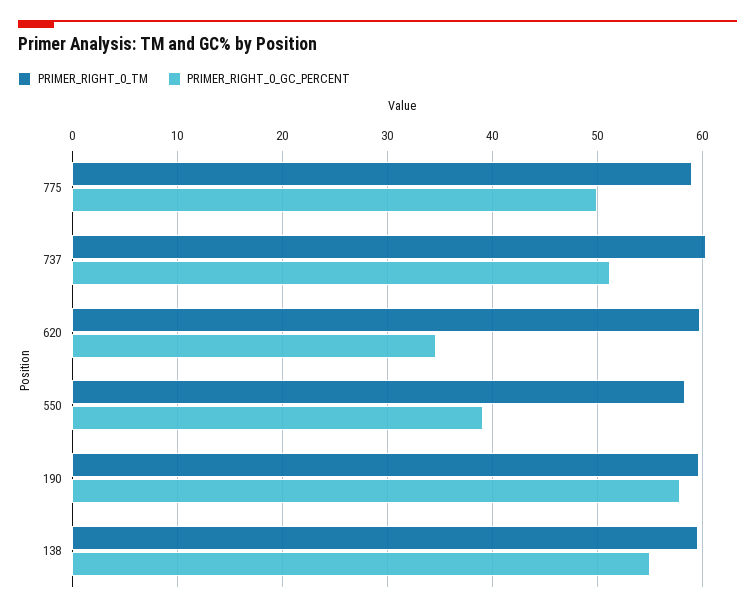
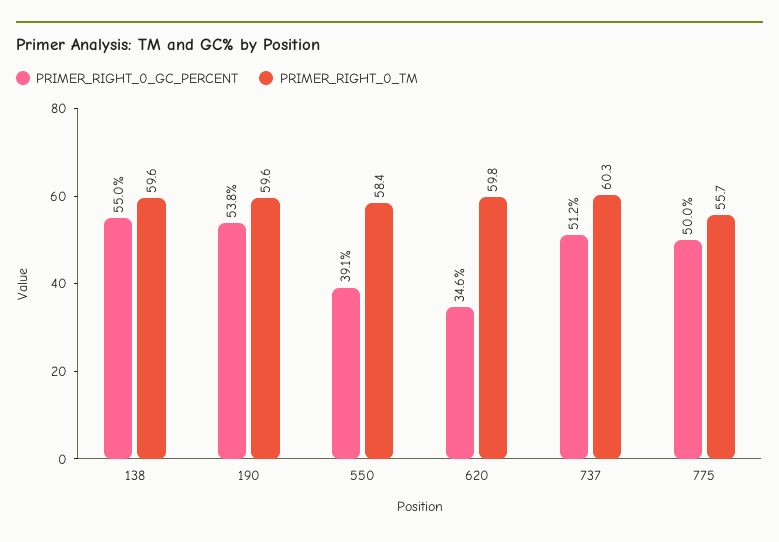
  {
    "PRIMER_RIGHT_0_TM": {
-     "775": 59,
+     "775": 55.7,
      "737": 60.3,
      "620": 59.8,
      "550": 58.4,
      "190": 59.6,
      "138": 59.6
    },
    "PRIMER_RIGHT_0_GC_PERCENT": {
      "775": 50,
      "737": 51.2,
      "620": 34.6,
      "550": 39.1,
-     "190": 58,
+     "190": 53.8,
      "138": 55
    }
  }

